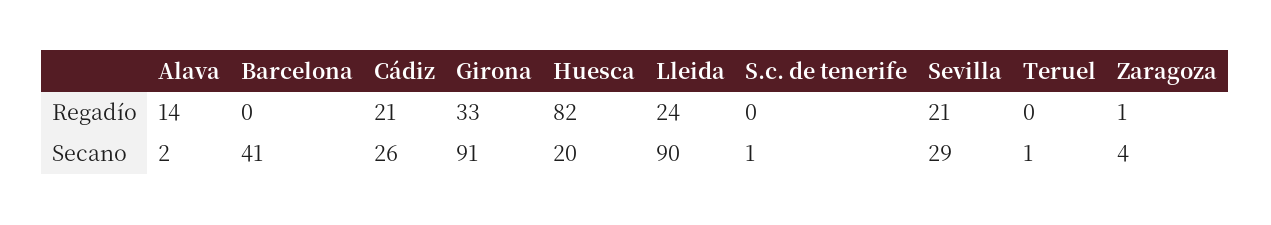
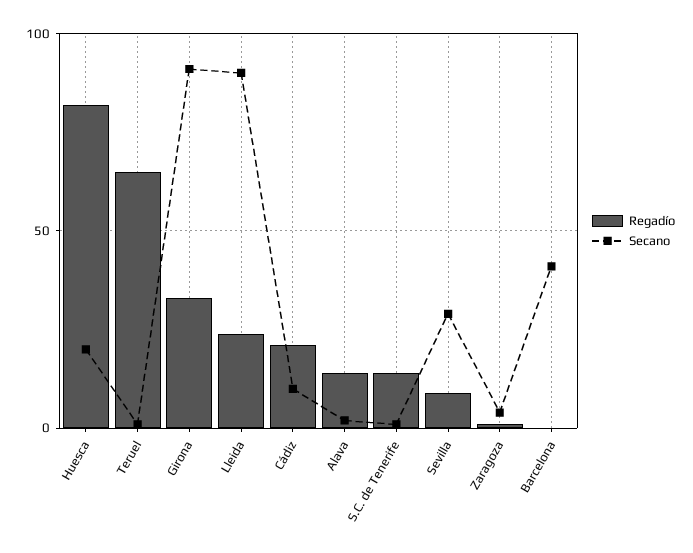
  {
    "Regadío": {
      "Alava": 14,
      "Barcelona": 0,
      "Cádiz": 21,
      "Girona": 33,
      "Huesca": 82,
      "Lleida": 24,
-     "S.c. de tenerife": 0,
+     "S.c. de tenerife": 15,
-     "Sevilla": 21,
+     "Sevilla": 10,
-     "Teruel": 0,
+     "Teruel": 65,
      "Zaragoza": 1
    },
    "Secano": {
      "Alava": 2,
      "Barcelona": 41,
-     "Cádiz": 26,
+     "Cádiz": 10,
      "Girona": 91,
      "Huesca": 20,
      "Lleida": 90,
      "S.c. de tenerife": 1,
      "Sevilla": 29,
      "Teruel": 1,
      "Zaragoza": 4
    }
  }

